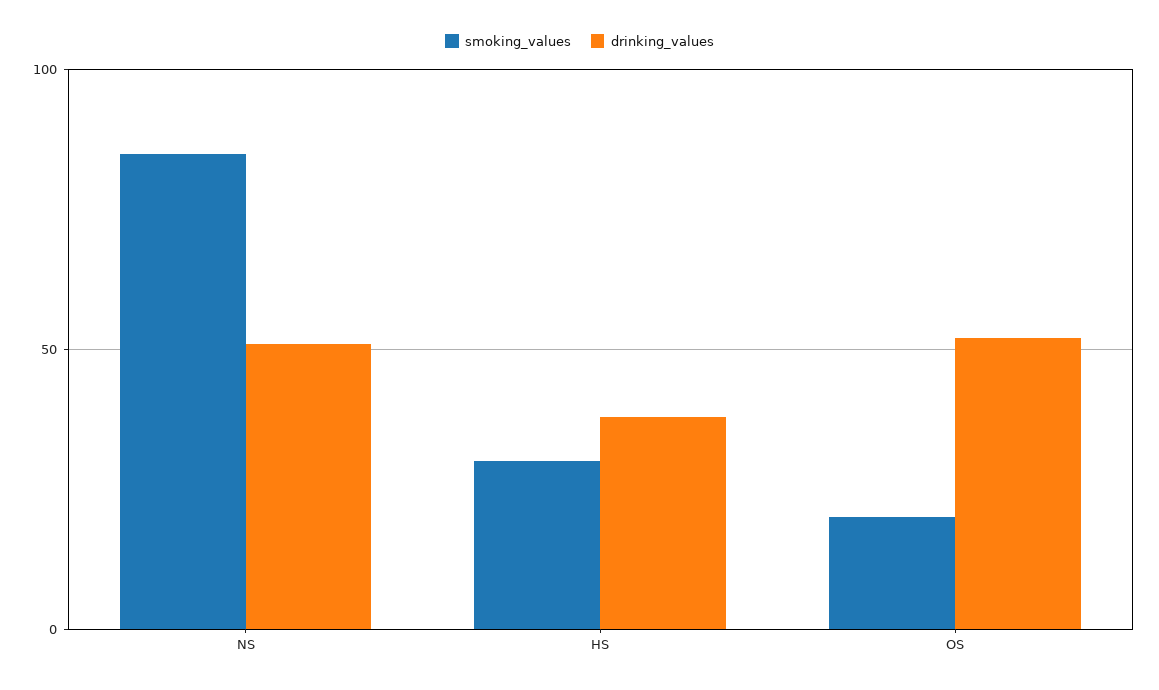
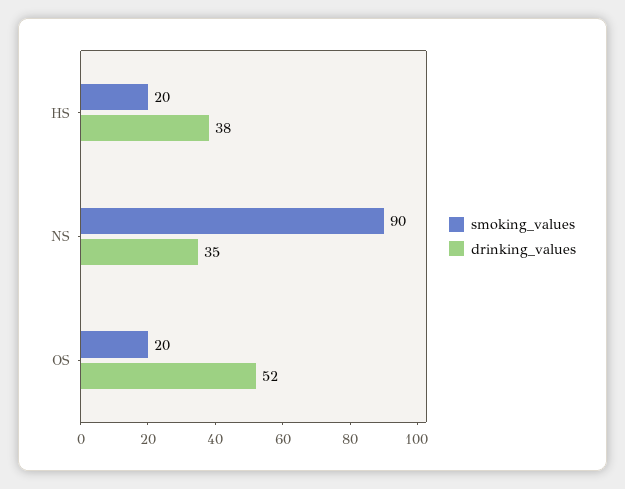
  {
    "smoking_values": {
-     "NS": 85,
+     "NS": 90,
-     "HS": 30,
+     "HS": 20,
      "OS": 20
    },
    "drinking_values": {
-     "NS": 50,
+     "NS": 35,
      "HS": 38,
      "OS": 52
    }
  }

